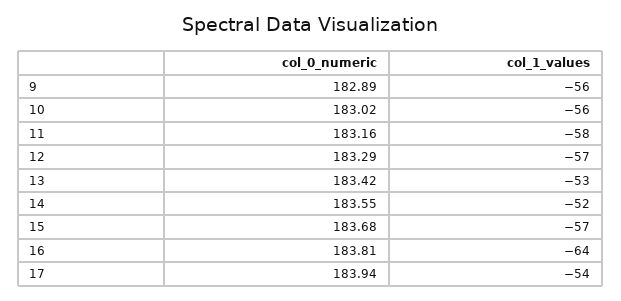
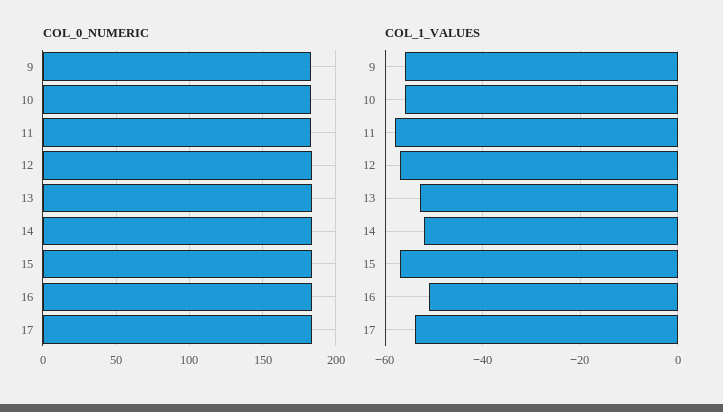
  {
    "col_0_numeric": {
      "9": 182.89,
      "10": 183.02,
      "11": 183.16,
      "12": 183.29,
      "13": 183.42,
      "14": 183.55,
      "15": 183.68,
      "16": 183.81,
      "17": 183.94
    },
    "col_1_values": {
      "9": -56,
      "10": -56,
      "11": -58,
      "12": -57,
      "13": -53,
      "14": -52,
      "15": -57,
-     "16": -64,
+     "16": -50,
      "17": -54
    }
  }

